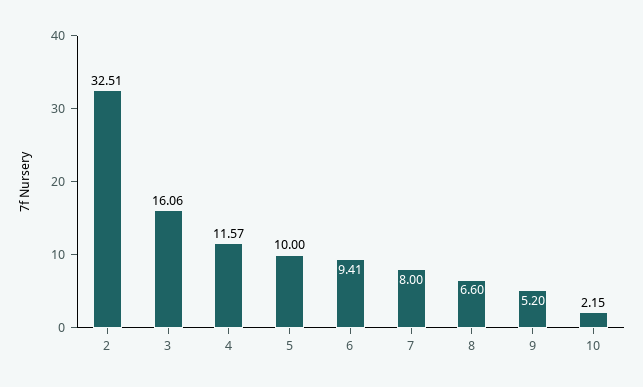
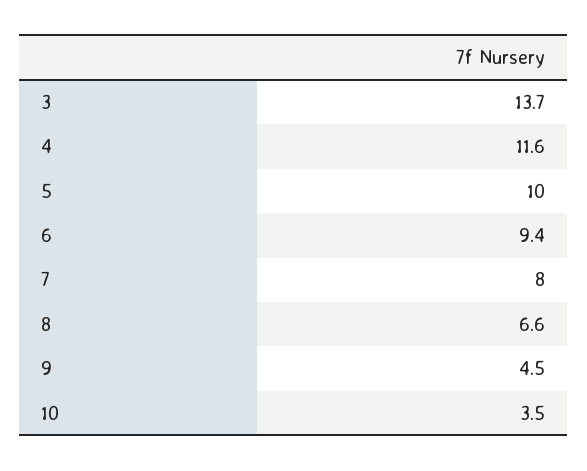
  {
-   "2": 32.51,
-   "3": 16.06,
+   "3": 13.7,
    "4": 11.57,
    "5": 10,
    "6": 9.41,
    "7": 8,
    "8": 6.6,
-   "9": 5.2,
+   "9": 4.5,
-   "10": 2.15
+   "10": 3.5
  }

